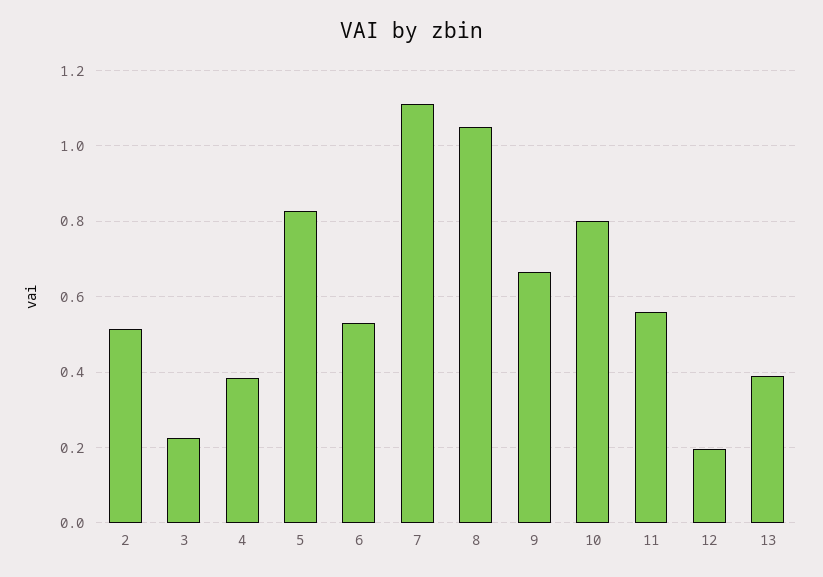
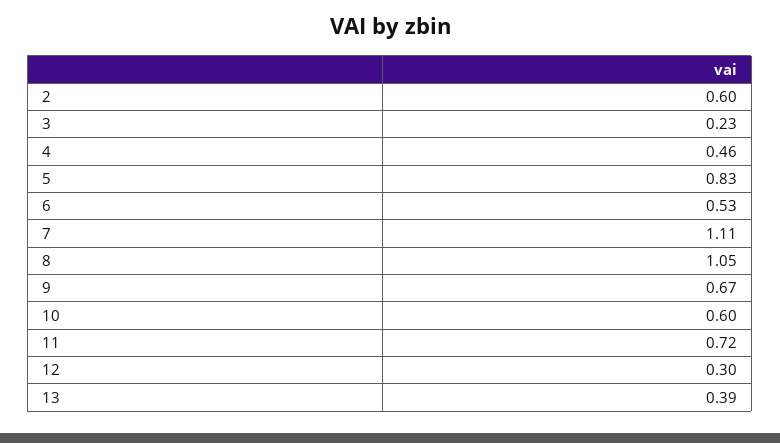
  {
-   "2": 0.52,
+   "2": 0.6,
    "3": 0.23,
-   "4": 0.38,
+   "4": 0.46,
    "5": 0.83,
    "6": 0.53,
    "7": 1.11,
    "8": 1.05,
    "9": 0.67,
-   "10": 0.8,
+   "10": 0.6,
-   "11": 0.56,
+   "11": 0.72,
-   "12": 0.2,
+   "12": 0.3,
    "13": 0.39
  }

